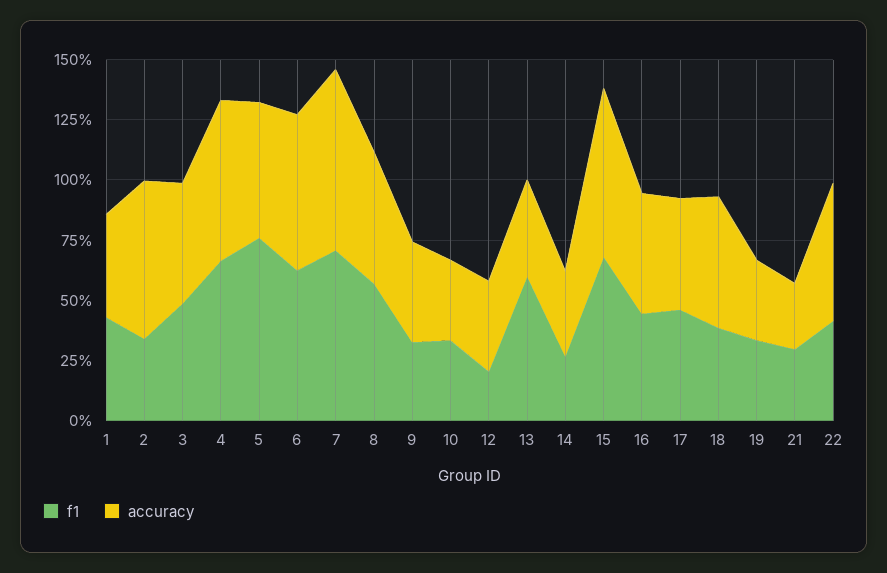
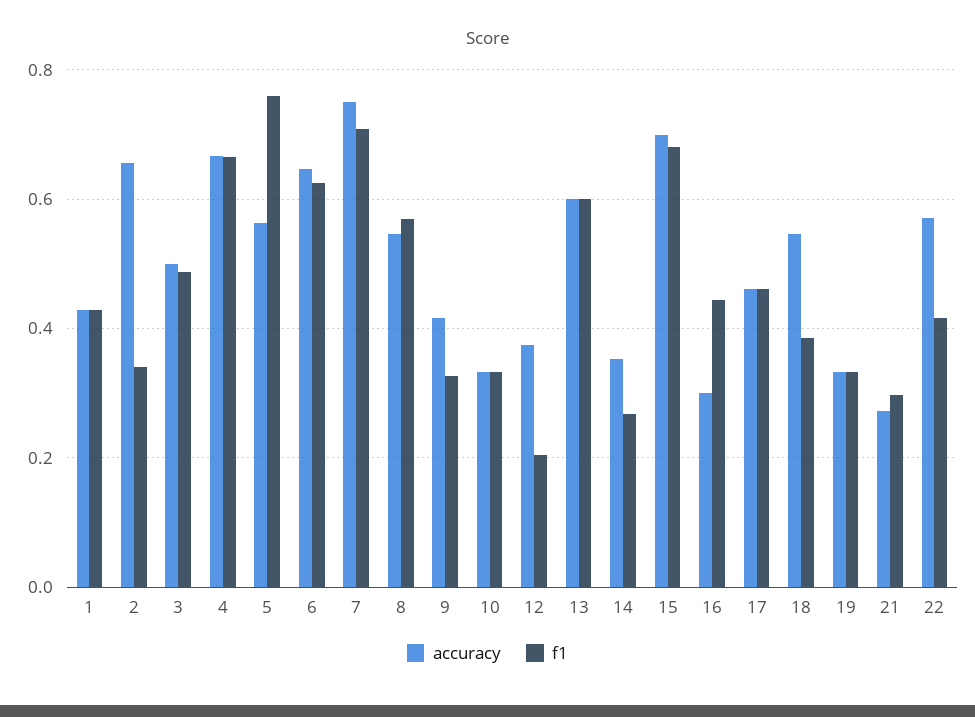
  {
    "f1": {
      "1": 0.42,
      "2": 0.34,
      "3": 0.48,
      "4": 0.66,
      "5": 0.76,
      "6": 0.62,
      "7": 0.7,
      "8": 0.56,
      "9": 0.32,
      "10": 0.34,
      "12": 0.2,
      "13": 0.6,
      "14": 0.26,
      "15": 0.68,
      "16": 0.44,
      "17": 0.46,
      "18": 0.38,
      "19": 0.34,
      "21": 0.3,
      "22": 0.42
    },
    "accuracy": {
      "1": 0.42,
      "2": 0.66,
      "3": 0.5,
      "4": 0.66,
      "5": 0.56,
      "6": 0.64,
      "7": 0.76,
      "8": 0.54,
      "9": 0.42,
      "10": 0.34,
      "12": 0.38,
-     "13": 0.4,
+     "13": 0.6,
      "14": 0.36,
      "15": 0.7,
-     "16": 0.5,
+     "16": 0.3,
      "17": 0.46,
      "18": 0.54,
      "19": 0.34,
      "21": 0.28,
      "22": 0.58
    }
  }

